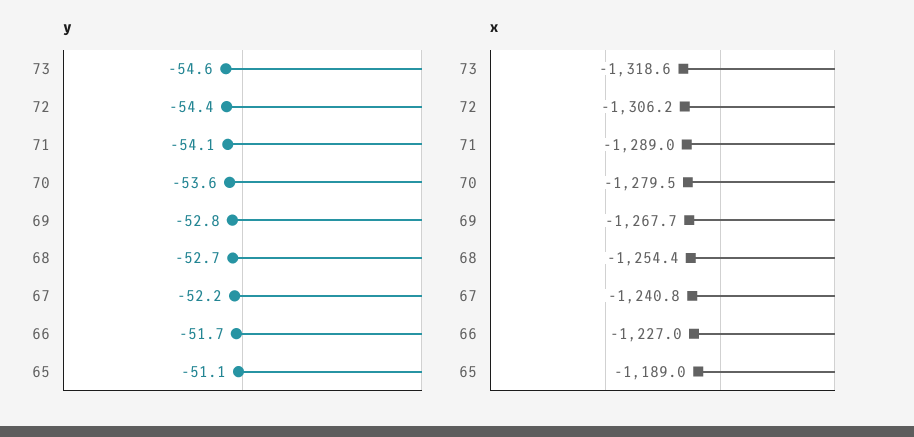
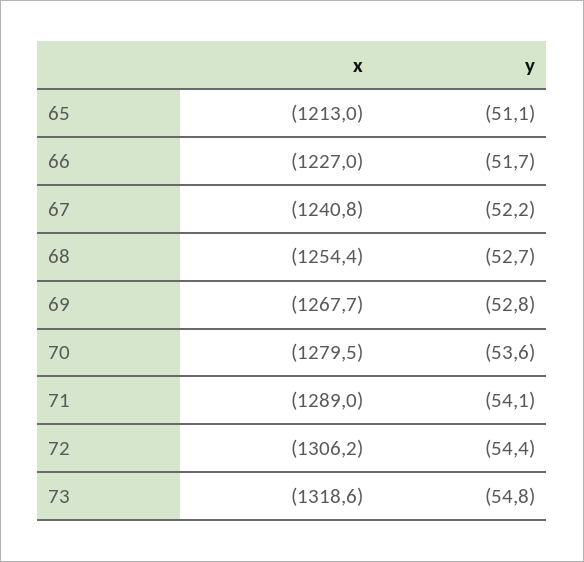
  {
    "y": {
-     "73": -54.6,
+     "73": -54.8,
      "72": -54.4,
      "71": -54.1,
      "70": -53.6,
      "69": -52.8,
      "68": -52.7,
      "67": -52.2,
      "66": -51.7,
      "65": -51.1
    },
    "x": {
      "73": -1318.6,
      "72": -1306.2,
      "71": -1289,
      "70": -1279.5,
      "69": -1267.7,
      "68": -1254.4,
      "67": -1240.8,
      "66": -1227,
-     "65": -1189
+     "65": -1213
    }
  }

